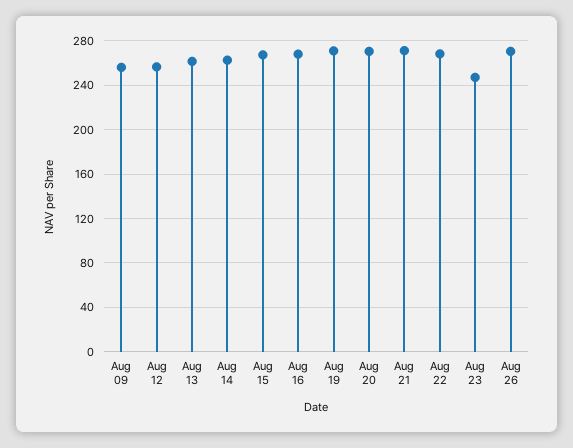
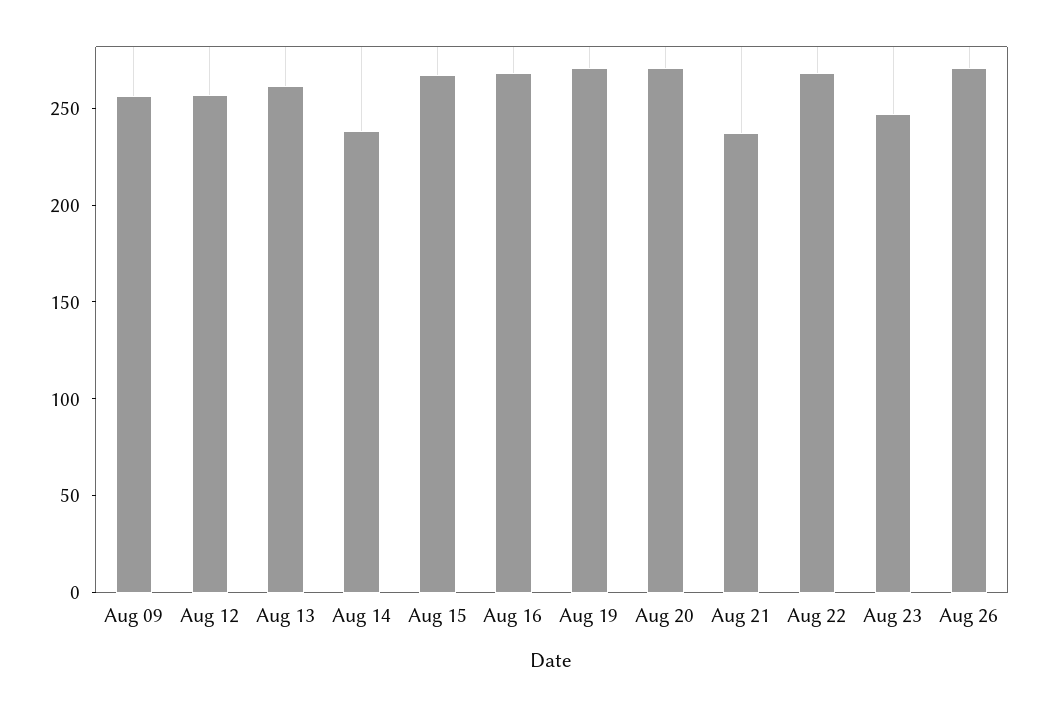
  {
    "Aug 09": 260,
    "Aug 12": 260,
    "Aug 13": 260,
-   "Aug 14": 260,
+   "Aug 14": 240,
    "Aug 15": 270,
    "Aug 16": 270,
    "Aug 19": 270,
    "Aug 20": 270,
-   "Aug 21": 270,
+   "Aug 21": 240,
    "Aug 22": 270,
    "Aug 23": 250,
    "Aug 26": 270
  }

